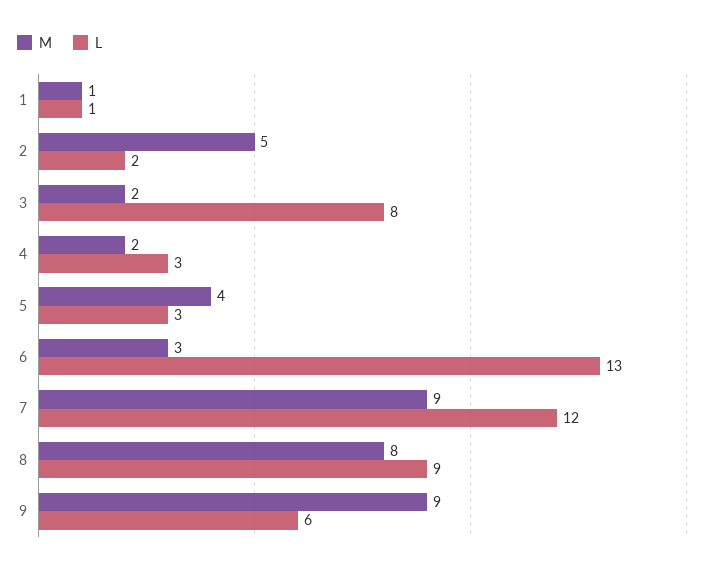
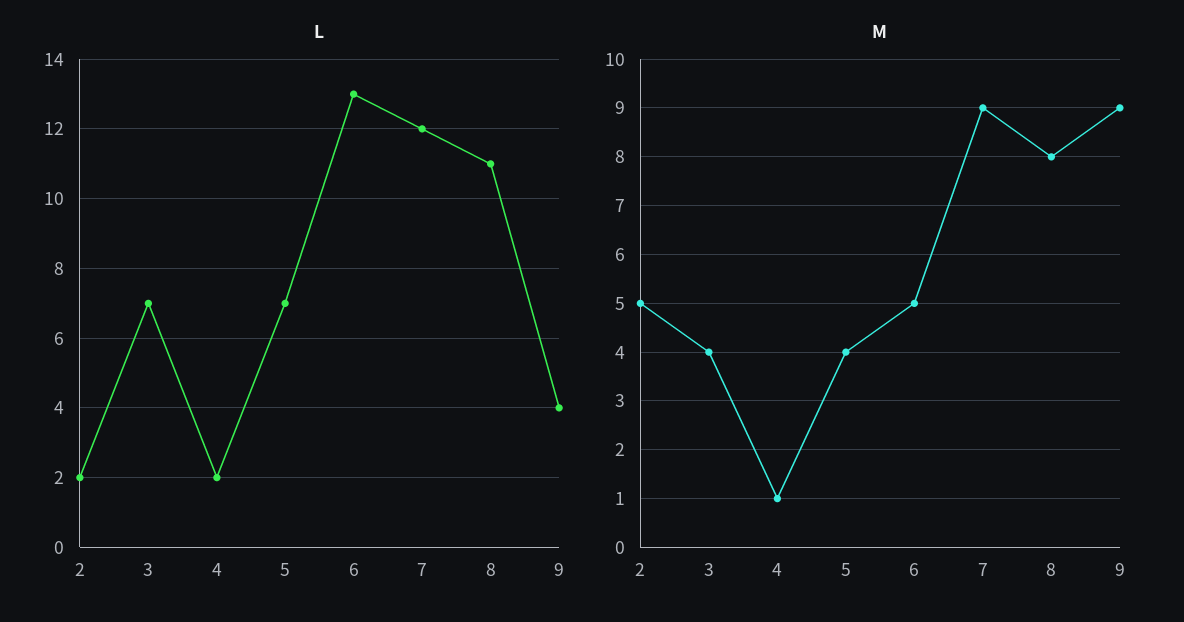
  {
    "M": {
-     "1": 1,
      "2": 5,
-     "3": 2,
+     "3": 4,
-     "4": 2,
+     "4": 1,
      "5": 4,
-     "6": 3,
+     "6": 5,
      "7": 9,
      "8": 8,
      "9": 9
    },
    "L": {
-     "1": 1,
      "2": 2,
-     "3": 8,
+     "3": 7,
-     "4": 3,
+     "4": 2,
-     "5": 3,
+     "5": 7,
      "6": 13,
      "7": 12,
-     "8": 9,
+     "8": 11,
-     "9": 6
+     "9": 4
    }
  }

